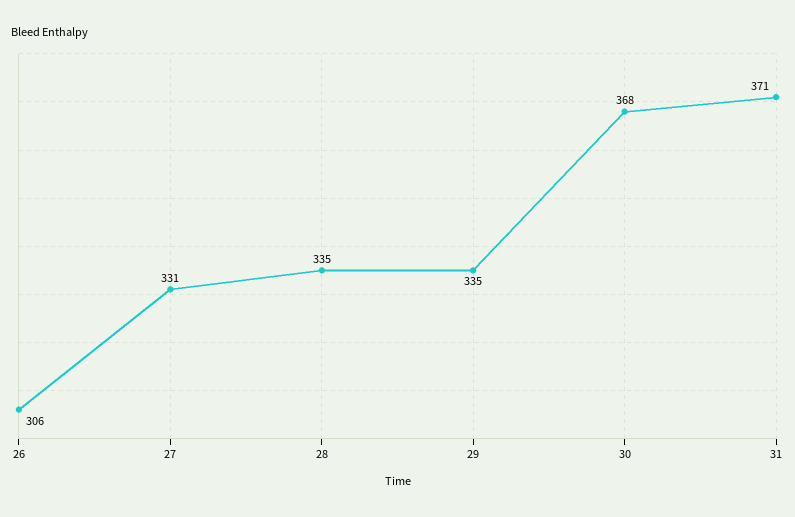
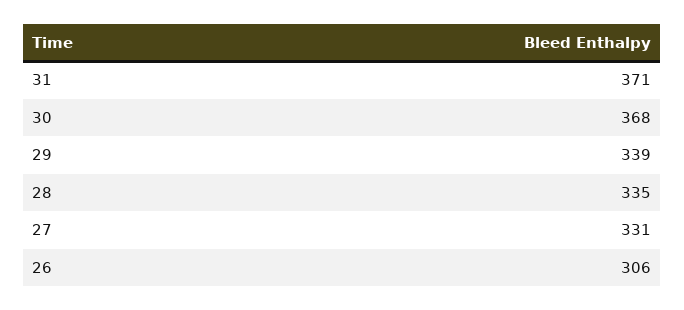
  {
    "26": 306,
    "27": 331,
    "28": 335,
-   "29": 335,
+   "29": 339,
    "30": 368,
    "31": 371
  }

